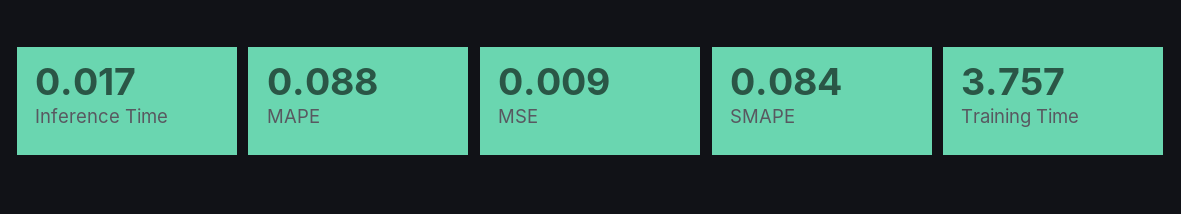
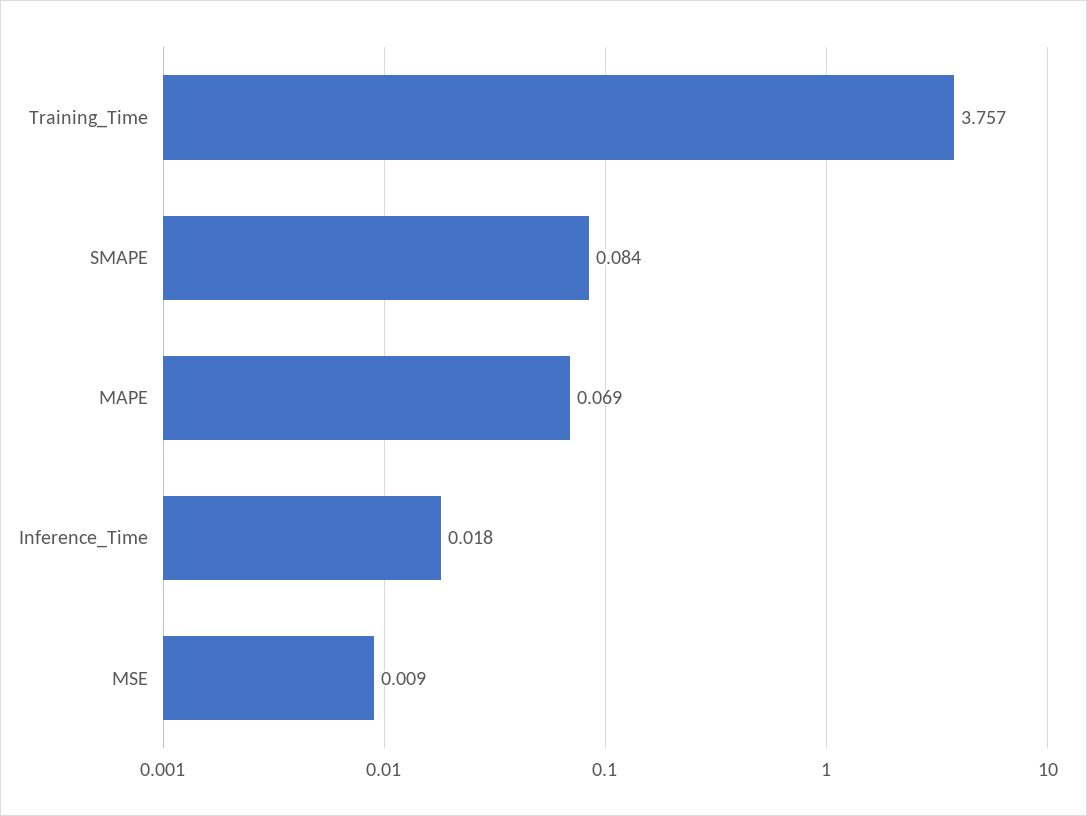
  {
-   "Inference Time": 0.017,
+   "Inference Time": 0.018,
-   "MAPE": 0.088,
+   "MAPE": 0.069,
    "MSE": 0.009,
    "SMAPE": 0.084,
    "Training Time": 3.757
  }

